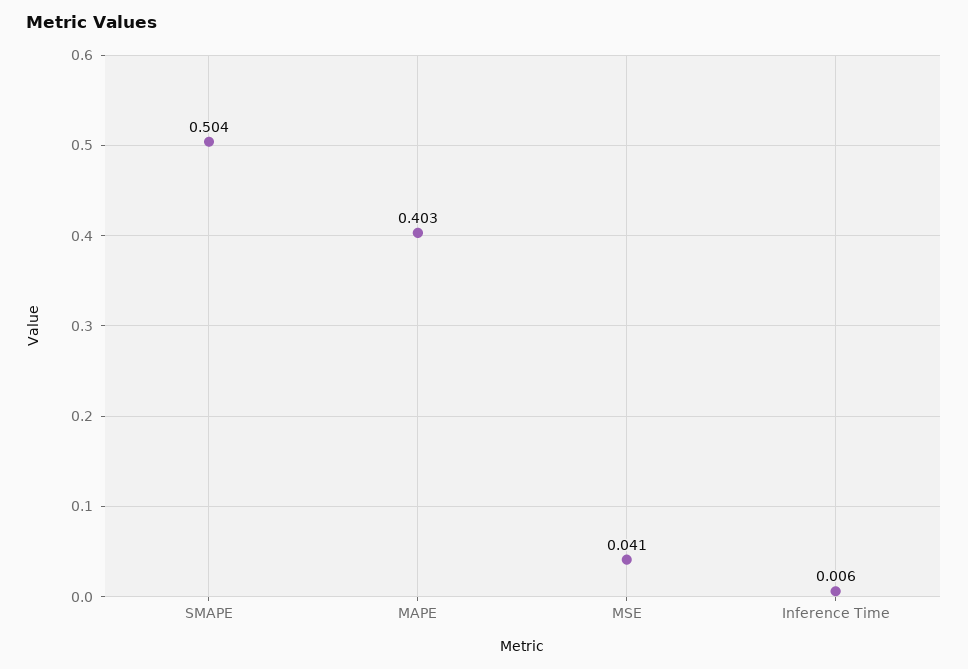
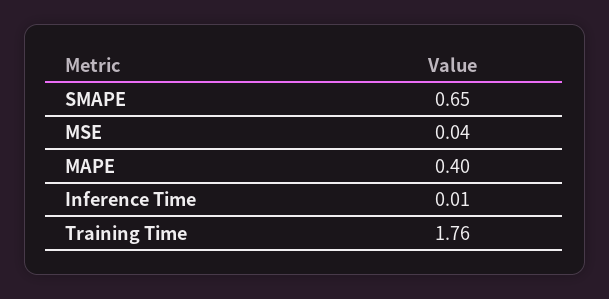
  {
-   "SMAPE": 0.504,
+   "SMAPE": 0.65,
    "MAPE": 0.403,
    "MSE": 0.041,
-   "Inference Time": 0.006
+   "Inference Time": 0.006,
+   "Training Time": 1.76
  }

